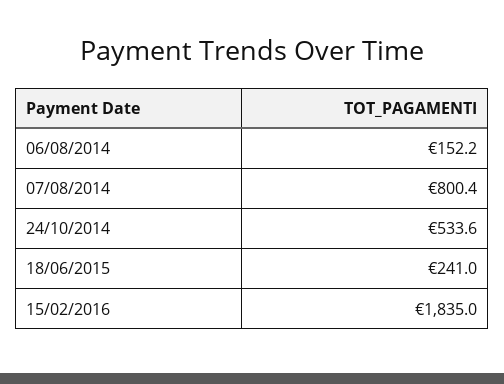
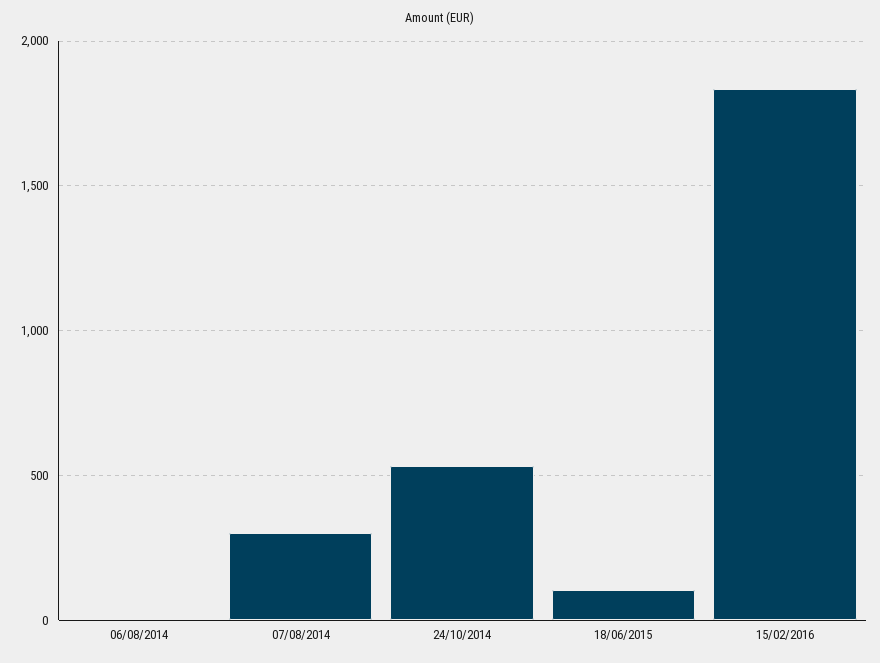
  {
-   "06/08/2014": 152.2,
+   "06/08/2014": 0,
-   "07/08/2014": 800.4,
+   "07/08/2014": 300,
    "24/10/2014": 533.6,
-   "18/06/2015": 241,
+   "18/06/2015": 100,
    "15/02/2016": 1835
  }

